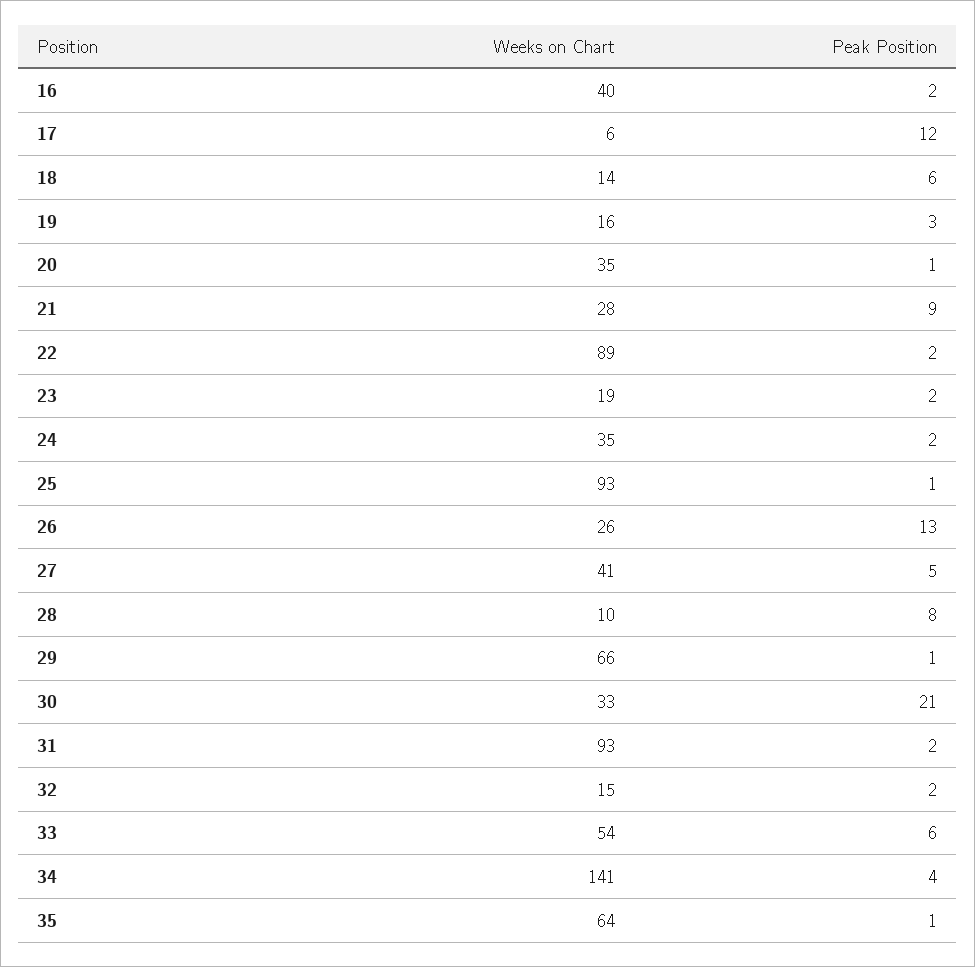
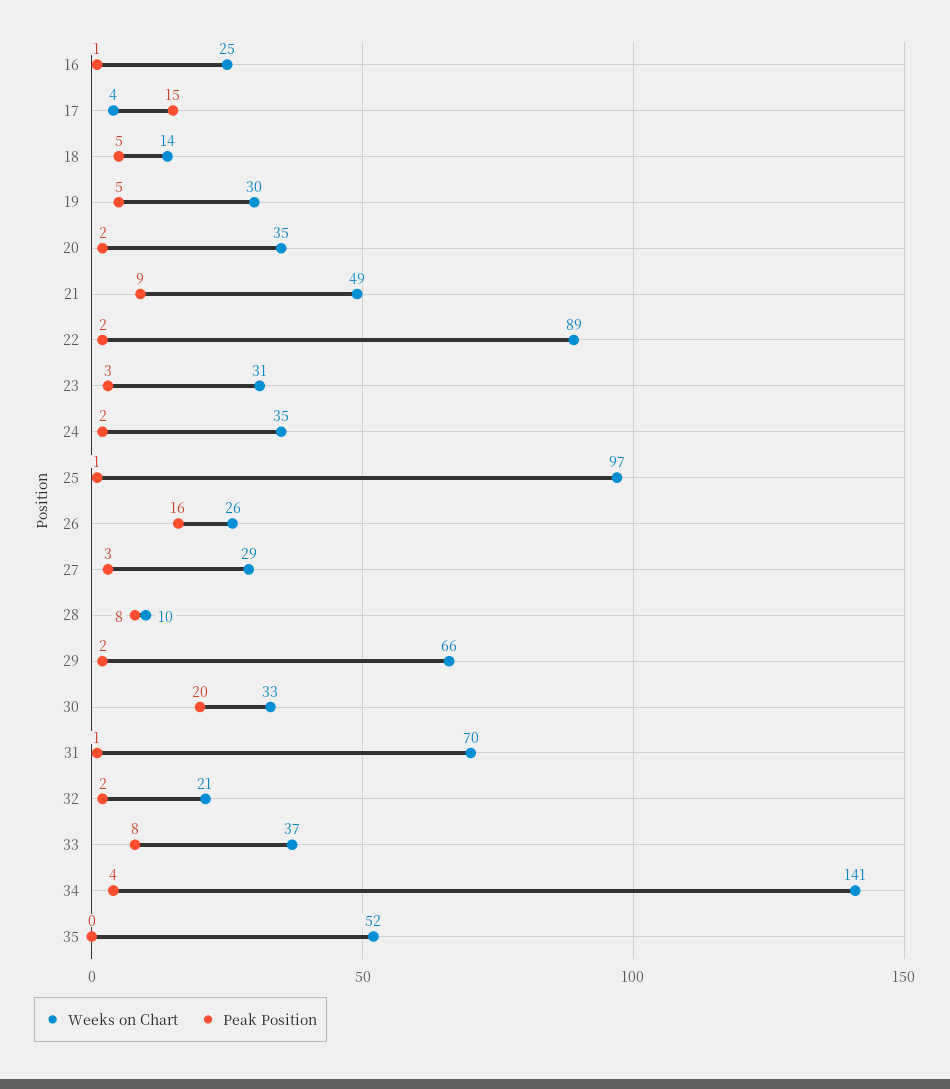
  {
    "Weeks on Chart": {
-     "16": 40,
+     "16": 25,
-     "17": 6,
+     "17": 4,
      "18": 14,
-     "19": 16,
+     "19": 30,
      "20": 35,
-     "21": 28,
+     "21": 49,
      "22": 89,
-     "23": 19,
+     "23": 31,
      "24": 35,
-     "25": 93,
+     "25": 97,
      "26": 26,
-     "27": 41,
+     "27": 29,
      "28": 10,
      "29": 66,
      "30": 33,
-     "31": 93,
+     "31": 70,
-     "32": 15,
+     "32": 21,
-     "33": 54,
+     "33": 37,
      "34": 141,
-     "35": 64
+     "35": 52
    },
    "Peak Position": {
-     "16": 2,
+     "16": 1,
-     "17": 12,
+     "17": 15,
-     "18": 6,
+     "18": 5,
-     "19": 3,
+     "19": 5,
-     "20": 1,
+     "20": 2,
      "21": 9,
      "22": 2,
-     "23": 2,
+     "23": 3,
      "24": 2,
      "25": 1,
-     "26": 13,
+     "26": 16,
-     "27": 5,
+     "27": 3,
      "28": 8,
-     "29": 1,
+     "29": 2,
-     "30": 21,
+     "30": 20,
-     "31": 2,
+     "31": 1,
      "32": 2,
-     "33": 6,
+     "33": 8,
      "34": 4,
-     "35": 1
+     "35": 0
    }
  }

